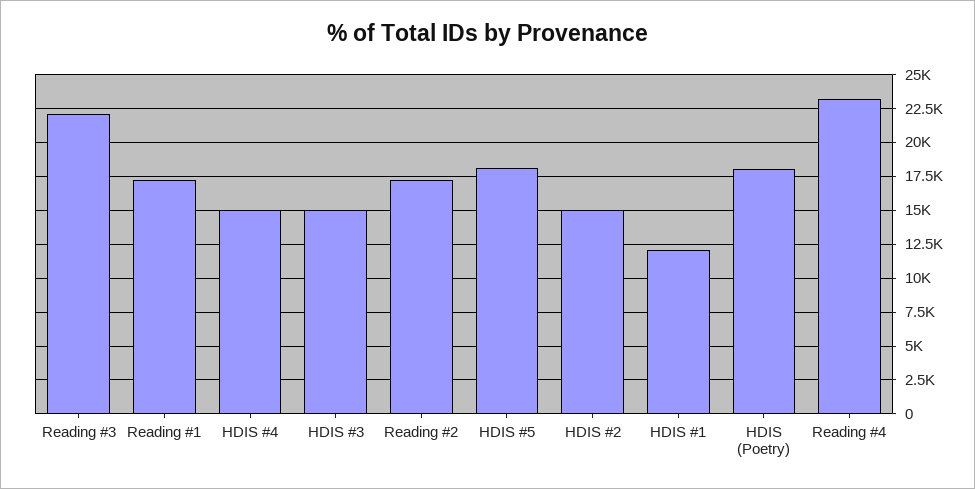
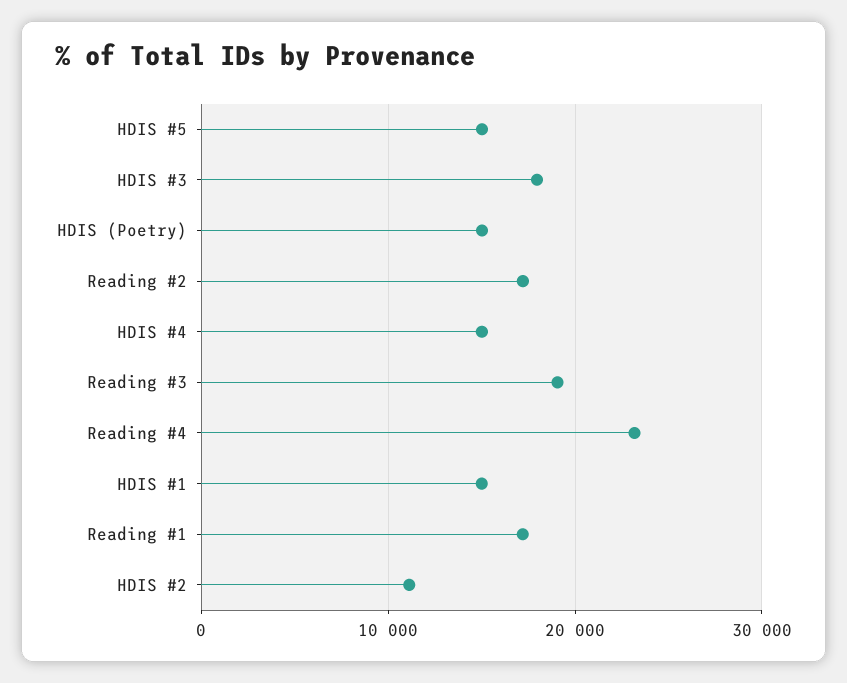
  {
-   "Reading #3": 22000,
+   "Reading #3": 19000,
    "Reading #1": 17000,
    "HDIS #4": 15000,
-   "HDIS #3": 15000,
+   "HDIS #3": 18000,
    "Reading #2": 17000,
-   "HDIS #5": 18000,
+   "HDIS #5": 15000,
-   "HDIS #2": 15000,
+   "HDIS #2": 11000,
-   "HDIS #1": 12000,
+   "HDIS #1": 15000,
-   "HDIS (Poetry)": 18000,
+   "HDIS (Poetry)": 15000,
    "Reading #4": 23000
  }

